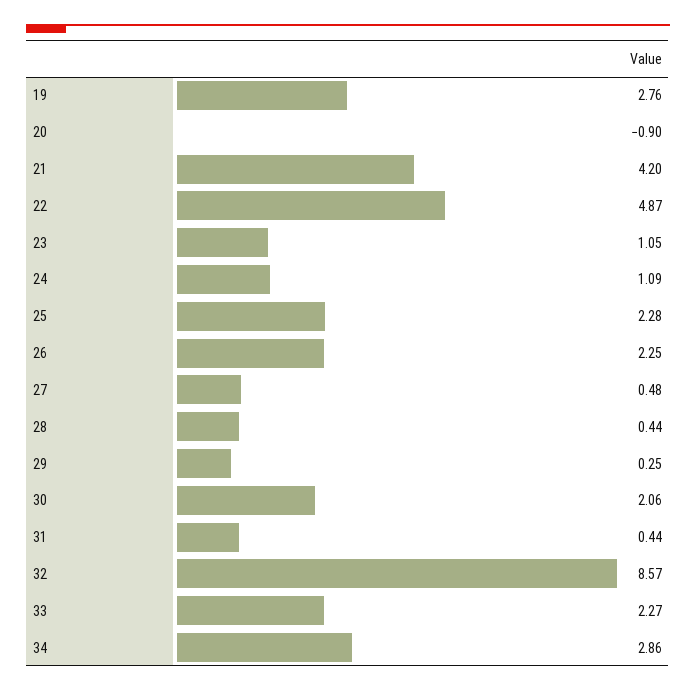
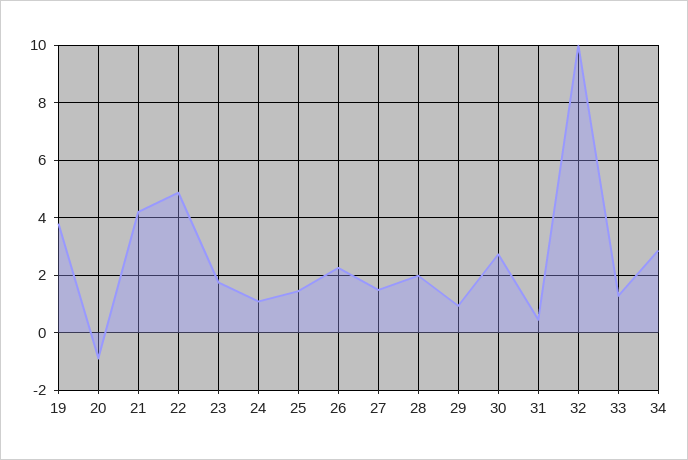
  {
-   "19": 2.76,
+   "19": 3.75,
    "20": -0.9,
    "21": 4.2,
    "22": 4.87,
-   "23": 1.05,
+   "23": 1.75,
    "24": 1.09,
-   "25": 2.28,
+   "25": 1.5,
    "26": 2.25,
-   "27": 0.48,
+   "27": 1.5,
-   "28": 0.44,
+   "28": 2,
-   "29": 0.25,
+   "29": 1,
-   "30": 2.06,
+   "30": 2.75,
    "31": 0.44,
-   "32": 8.57,
+   "32": 10,
-   "33": 2.27,
+   "33": 1.25,
    "34": 2.86
  }

